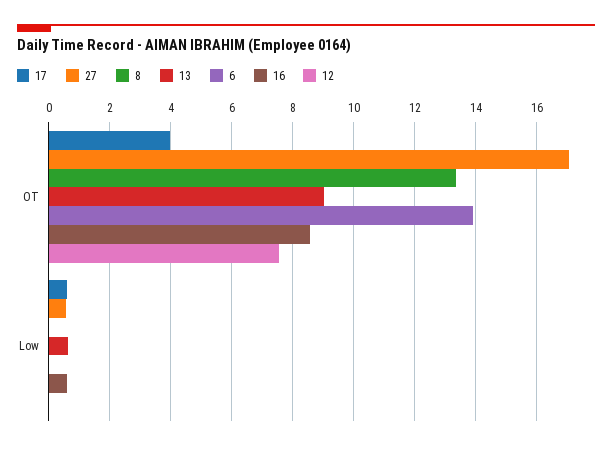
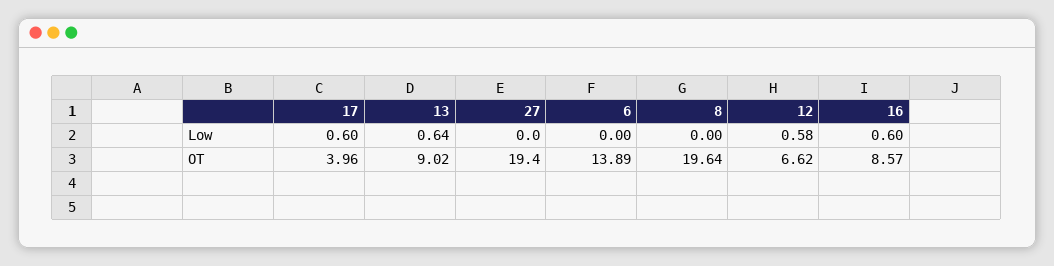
  {
    "17": {
      "OT": 3.96,
      "Low": 0.6
    },
    "27": {
-     "OT": 17,
+     "OT": 19.4,
-     "Low": 0.6
+     "Low": 0
    },
    "8": {
-     "OT": 13.4,
+     "OT": 19.64,
      "Low": 0
    },
    "13": {
      "OT": 9.02,
      "Low": 0.64
    },
    "6": {
      "OT": 13.89,
      "Low": 0
    },
    "16": {
      "OT": 8.57,
      "Low": 0.6
    },
    "12": {
-     "OT": 7.6,
+     "OT": 6.62,
-     "Low": 0
+     "Low": 0.58
    }
  }

